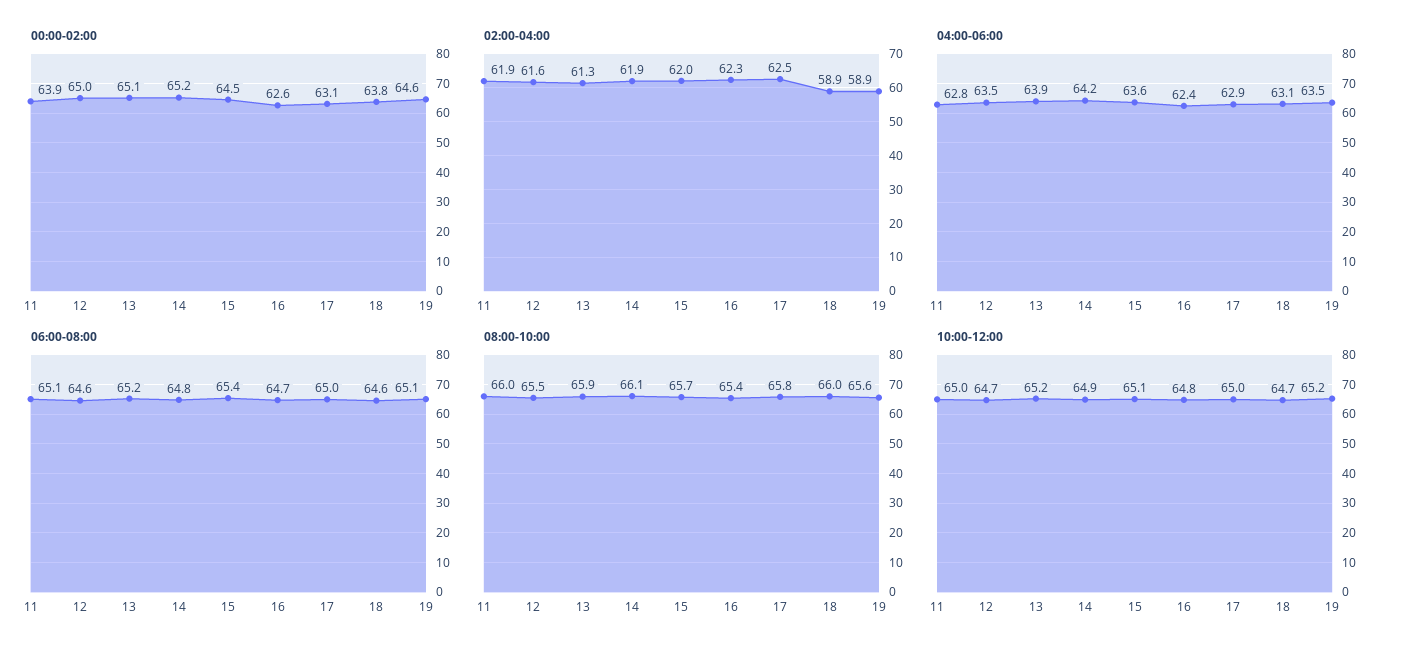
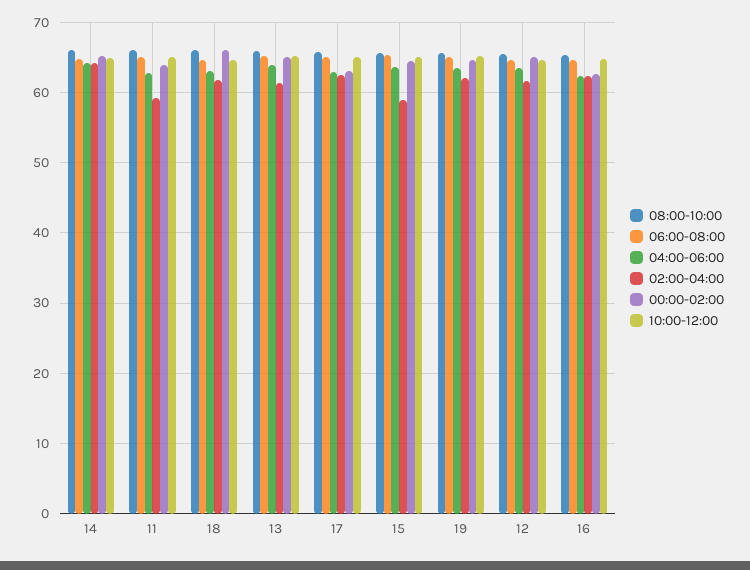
  {
    "00:00-02:00": {
      "11": 63.9,
      "12": 65,
      "13": 65.1,
      "14": 65.2,
      "15": 64.5,
      "16": 62.6,
      "17": 63.1,
-     "18": 63.8,
+     "18": 66,
      "19": 64.6
    },
    "02:00-04:00": {
-     "11": 61.9,
+     "11": 59,
      "12": 61.6,
      "13": 61.3,
-     "14": 61.9,
+     "14": 64,
-     "15": 62,
+     "15": 59,
      "16": 62.3,
      "17": 62.5,
-     "18": 58.9,
+     "18": 62,
-     "19": 58.9
+     "19": 62
    },
    "04:00-06:00": {
      "11": 62.8,
      "12": 63.5,
      "13": 63.9,
      "14": 64.2,
      "15": 63.6,
      "16": 62.4,
      "17": 62.9,
      "18": 63.1,
      "19": 63.5
    },
    "06:00-08:00": {
      "11": 65.1,
      "12": 64.6,
      "13": 65.2,
      "14": 64.8,
      "15": 65.4,
      "16": 64.7,
      "17": 65,
      "18": 64.6,
      "19": 65.1
    },
    "08:00-10:00": {
      "11": 66,
      "12": 65.5,
      "13": 65.9,
      "14": 66.1,
      "15": 65.7,
      "16": 65.4,
      "17": 65.8,
      "18": 66,
      "19": 65.6
    },
    "10:00-12:00": {
      "11": 65,
      "12": 64.7,
      "13": 65.2,
      "14": 64.9,
      "15": 65.1,
      "16": 64.8,
      "17": 65,
      "18": 64.7,
      "19": 65.2
    }
  }

